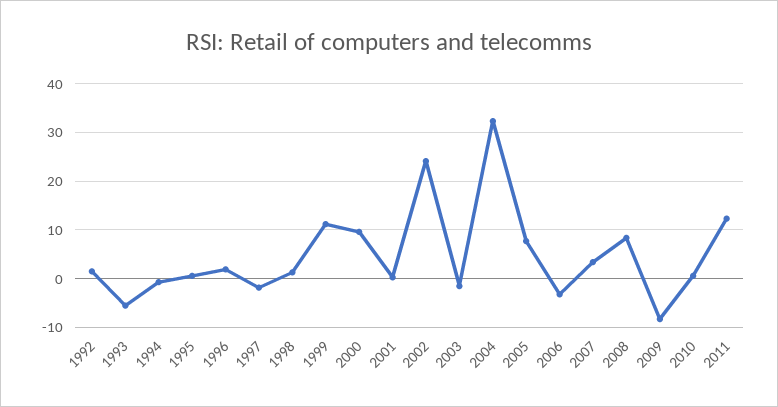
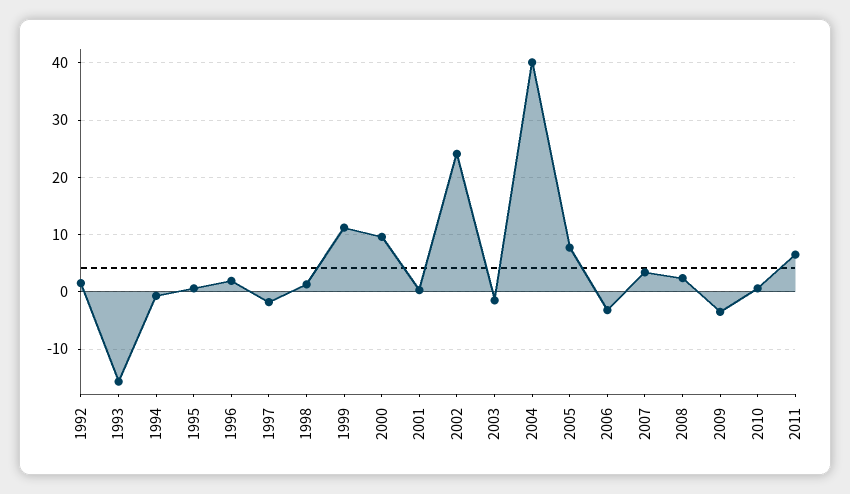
  {
    "1992": 2,
-   "1993": -6,
+   "1993": -16,
    "1994": 0,
    "1995": 0,
    "1996": 2,
    "1997": -2,
    "1998": 2,
    "1999": 12,
    "2000": 10,
    "2001": 0,
    "2002": 24,
    "2003": -2,
-   "2004": 32,
+   "2004": 40,
    "2005": 8,
    "2006": -4,
    "2007": 4,
-   "2008": 8,
+   "2008": 2,
-   "2009": -8,
+   "2009": -4,
    "2010": 0,
-   "2011": 12
+   "2011": 6
  }

